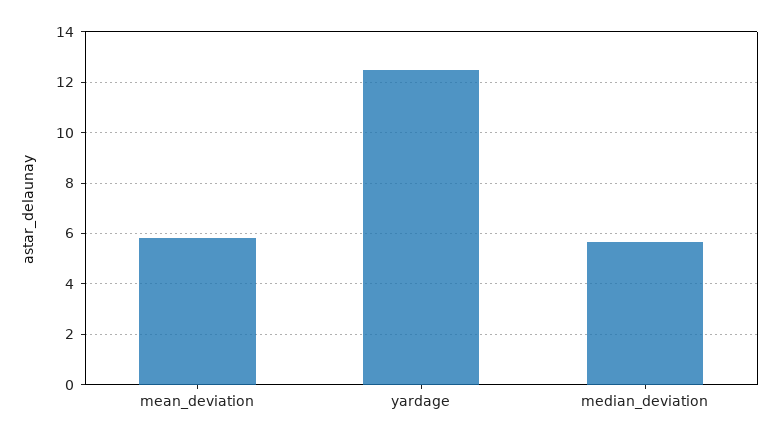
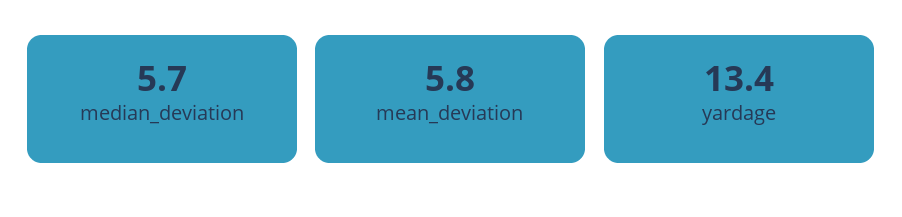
  {
    "mean_deviation": 5.8,
-   "yardage": 12.5,
+   "yardage": 13.4,
    "median_deviation": 5.7
  }

